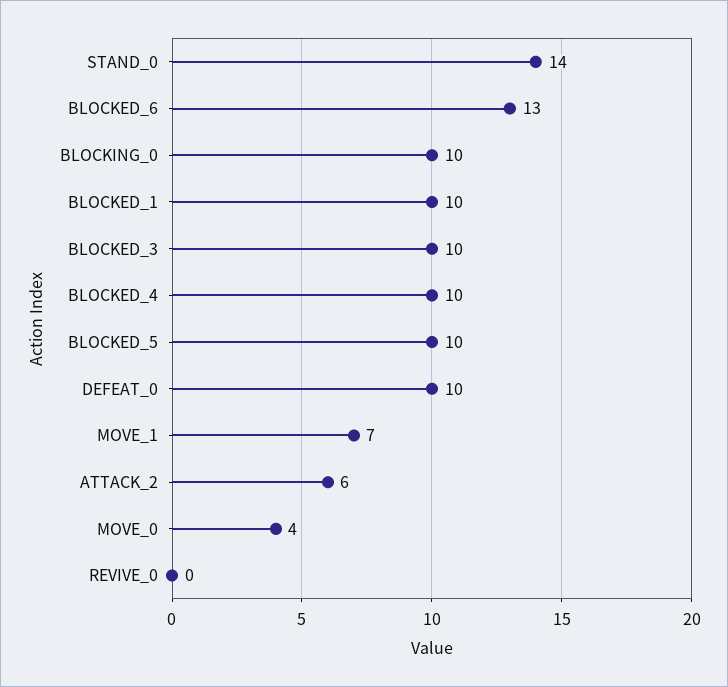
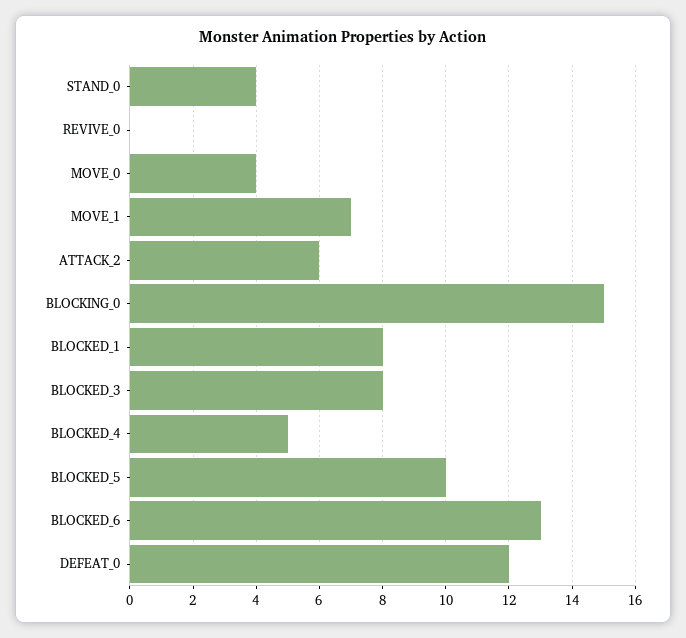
  {
-   "STAND_0": 14,
+   "STAND_0": 4,
    "BLOCKED_6": 13,
-   "BLOCKING_0": 10,
+   "BLOCKING_0": 15,
-   "BLOCKED_1": 10,
+   "BLOCKED_1": 8,
-   "BLOCKED_3": 10,
+   "BLOCKED_3": 8,
-   "BLOCKED_4": 10,
+   "BLOCKED_4": 5,
    "BLOCKED_5": 10,
-   "DEFEAT_0": 10,
+   "DEFEAT_0": 12,
    "MOVE_1": 7,
    "ATTACK_2": 6,
    "MOVE_0": 4,
    "REVIVE_0": 0
  }

